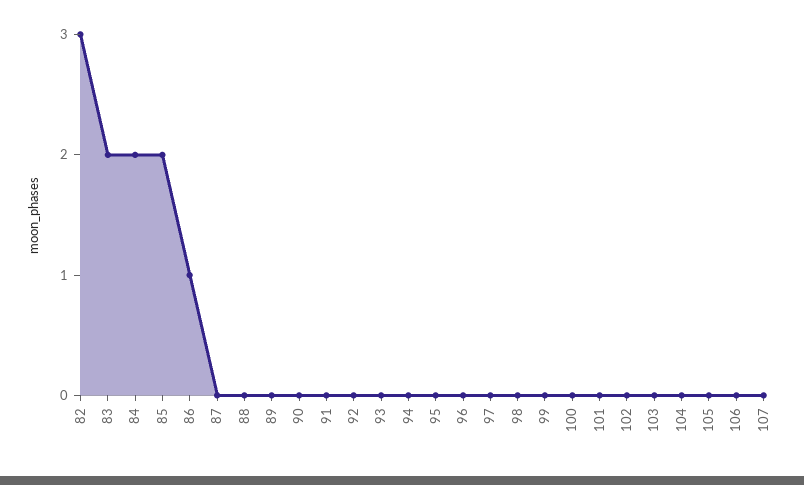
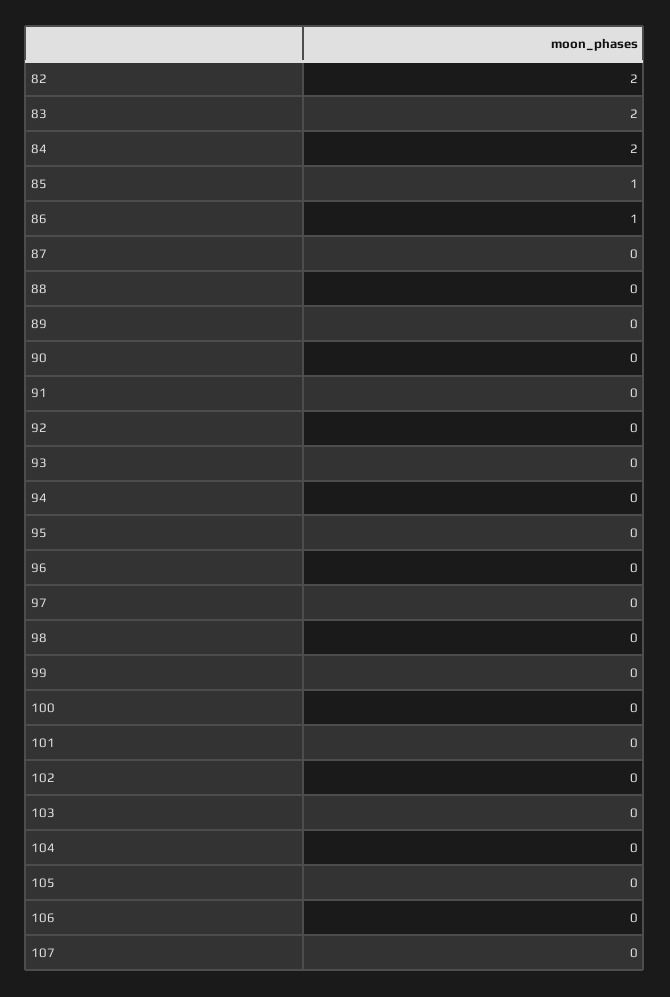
  {
-   "82": 3,
+   "82": 2,
    "83": 2,
    "84": 2,
-   "85": 2,
+   "85": 1,
    "86": 1,
    "87": 0,
    "88": 0,
    "89": 0,
    "90": 0,
    "91": 0,
    "92": 0,
    "93": 0,
    "94": 0,
    "95": 0,
    "96": 0,
    "97": 0,
    "98": 0,
    "99": 0,
    "100": 0,
    "101": 0,
    "102": 0,
    "103": 0,
    "104": 0,
    "105": 0,
    "106": 0,
    "107": 0
  }

